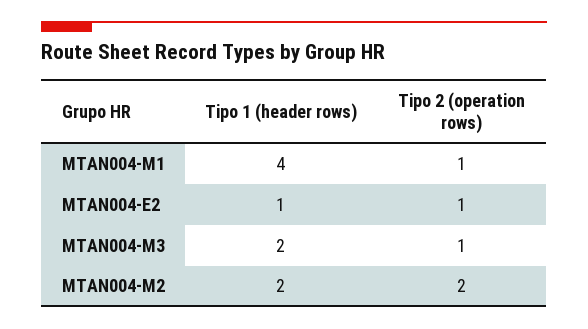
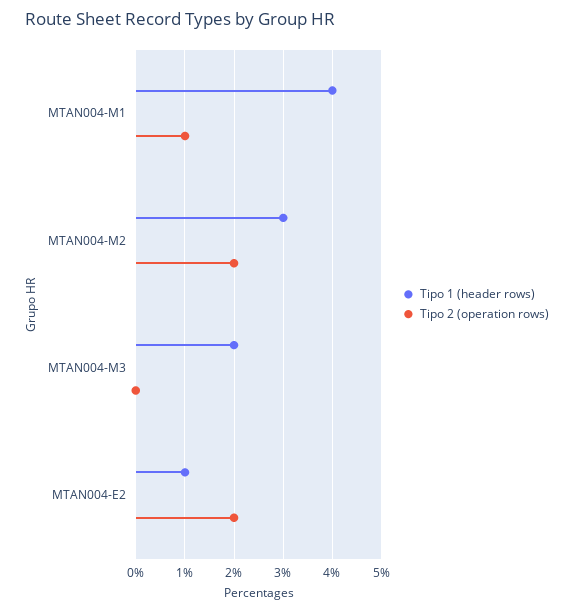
  {
    "Tipo 1 (header rows)": {
      "MTAN004-M1": 4,
      "MTAN004-E2": 1,
      "MTAN004-M3": 2,
-     "MTAN004-M2": 2
+     "MTAN004-M2": 3
    },
    "Tipo 2 (operation rows)": {
      "MTAN004-M1": 1,
-     "MTAN004-E2": 1,
+     "MTAN004-E2": 2,
-     "MTAN004-M3": 1,
+     "MTAN004-M3": 0,
      "MTAN004-M2": 2
    }
  }

